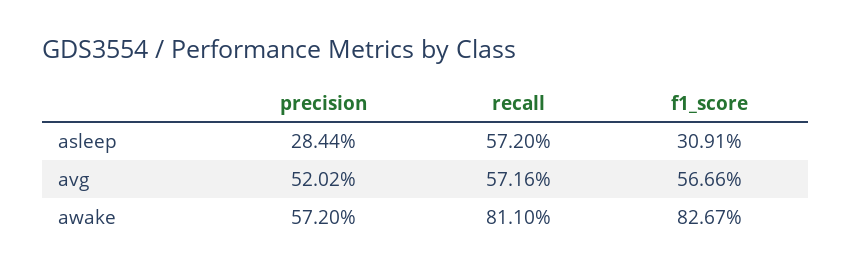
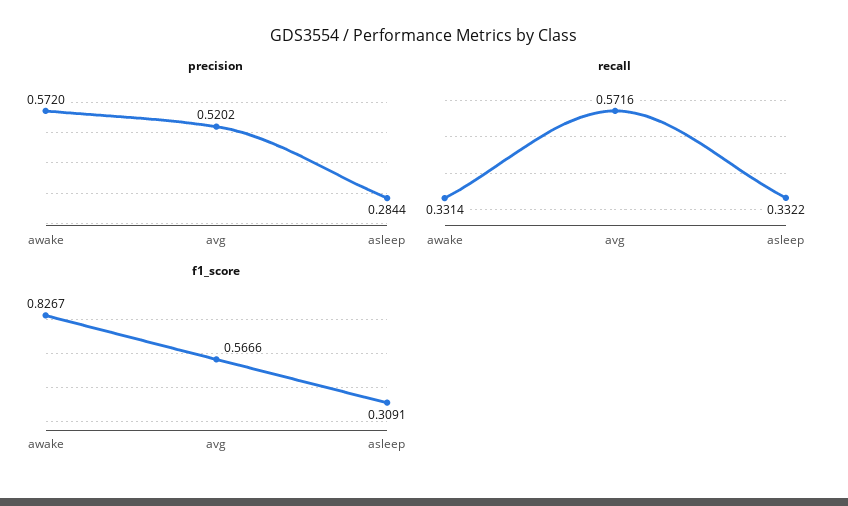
  {
    "precision": {
      "asleep": 0.2844,
      "avg": 0.5202,
      "awake": 0.572
    },
    "recall": {
-     "asleep": 0.572,
+     "asleep": 0.3322,
      "avg": 0.5716,
-     "awake": 0.811
+     "awake": 0.3314
    },
    "f1_score": {
      "asleep": 0.3091,
      "avg": 0.5666,
      "awake": 0.8267
    }
  }

